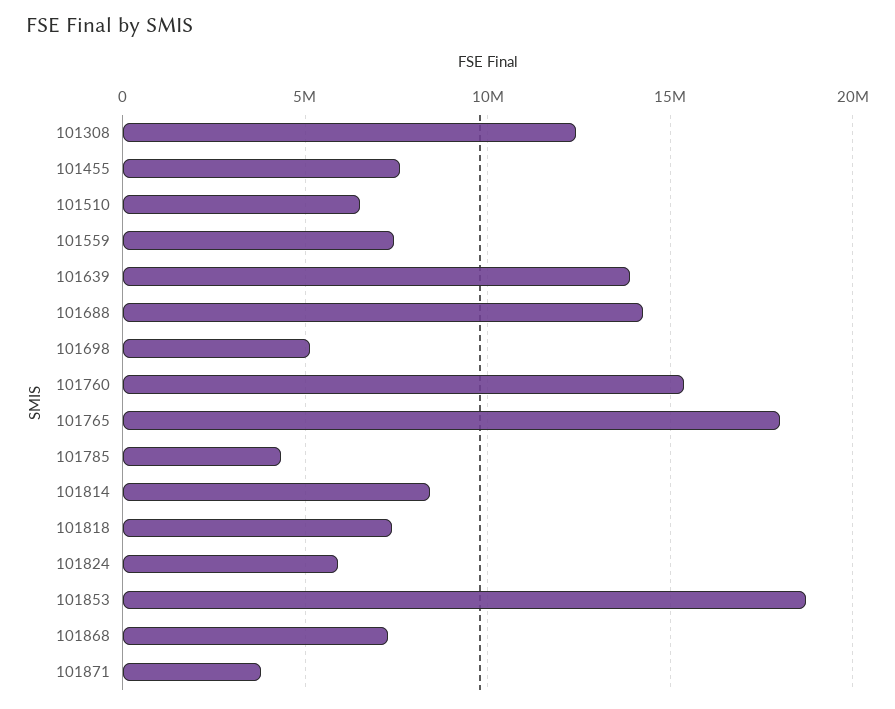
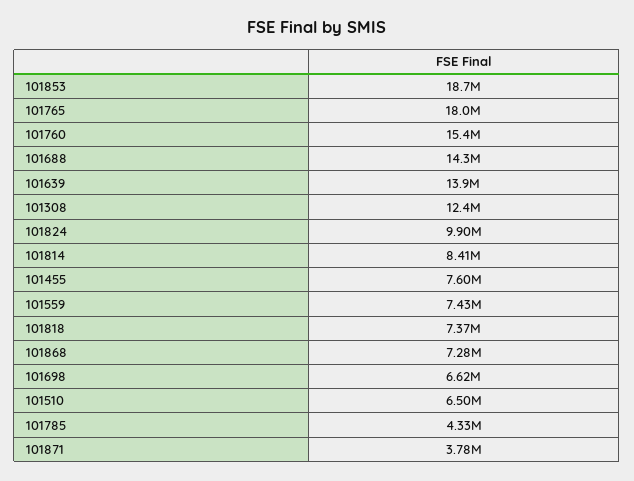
  {
    "101308": 12400000,
    "101455": 7600000,
    "101510": 6500000,
    "101559": 7430000,
    "101639": 13900000,
    "101688": 14300000,
-   "101698": 5000000,
+   "101698": 6620000,
    "101760": 15400000,
    "101765": 18000000,
    "101785": 4330000,
    "101814": 8410000,
    "101818": 7370000,
-   "101824": 6000000,
+   "101824": 9900000,
    "101853": 18700000,
    "101868": 7280000,
    "101871": 3780000
  }

